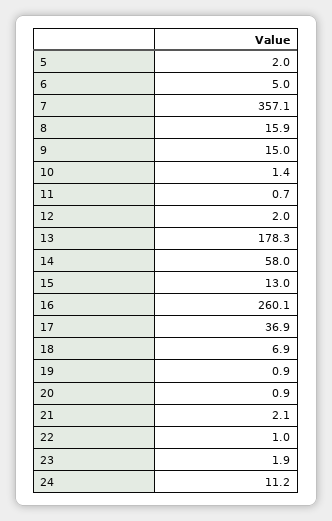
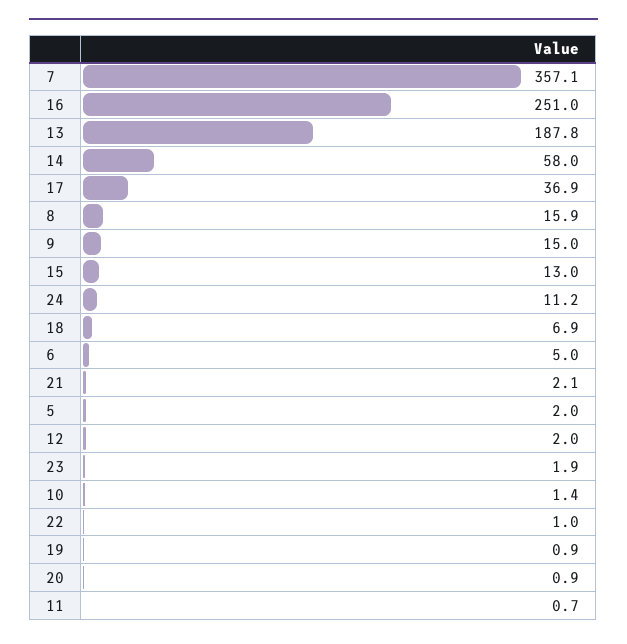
  {
    "5": 2,
    "6": 5,
    "7": 357.1,
    "8": 15.9,
    "9": 15,
    "10": 1.4,
    "11": 0.7,
    "12": 2,
-   "13": 178.3,
+   "13": 187.8,
    "14": 58,
    "15": 13,
-   "16": 260.1,
+   "16": 251,
    "17": 36.9,
    "18": 6.9,
    "19": 0.9,
    "20": 0.9,
    "21": 2.1,
    "22": 1,
    "23": 1.9,
    "24": 11.2
  }

